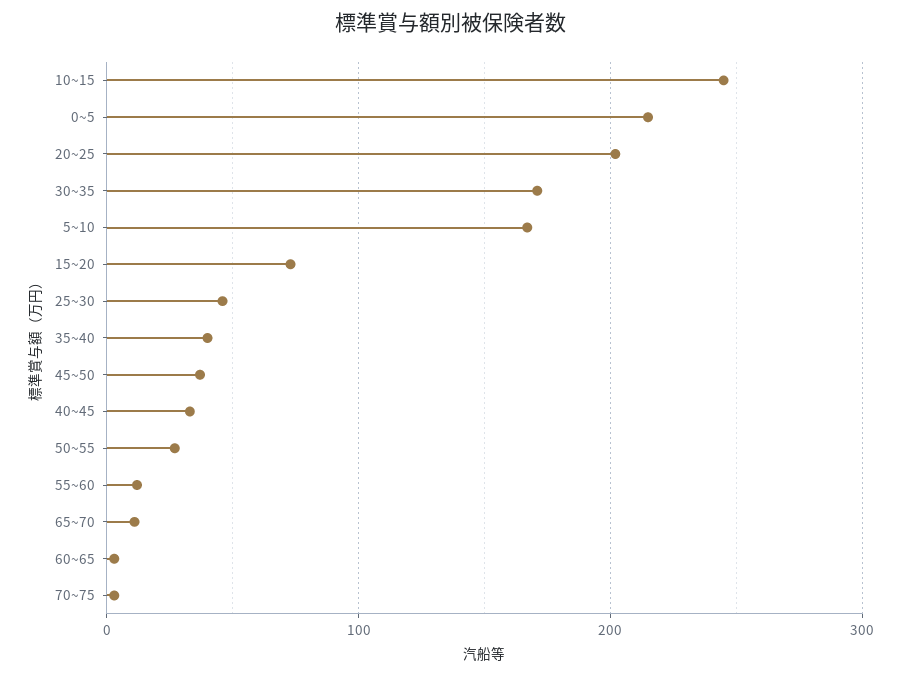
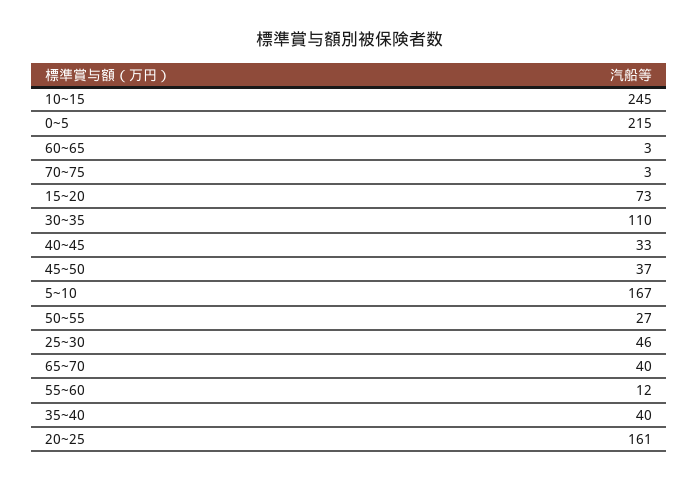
  {
    "10~15": 245,
    "0~5": 215,
-   "20~25": 200,
+   "20~25": 161,
-   "30~35": 170,
+   "30~35": 110,
    "5~10": 167,
    "15~20": 73,
    "25~30": 46,
    "35~40": 40,
    "45~50": 37,
    "40~45": 33,
    "50~55": 27,
    "55~60": 12,
-   "65~70": 10,
+   "65~70": 40,
    "60~65": 3,
    "70~75": 3
  }

